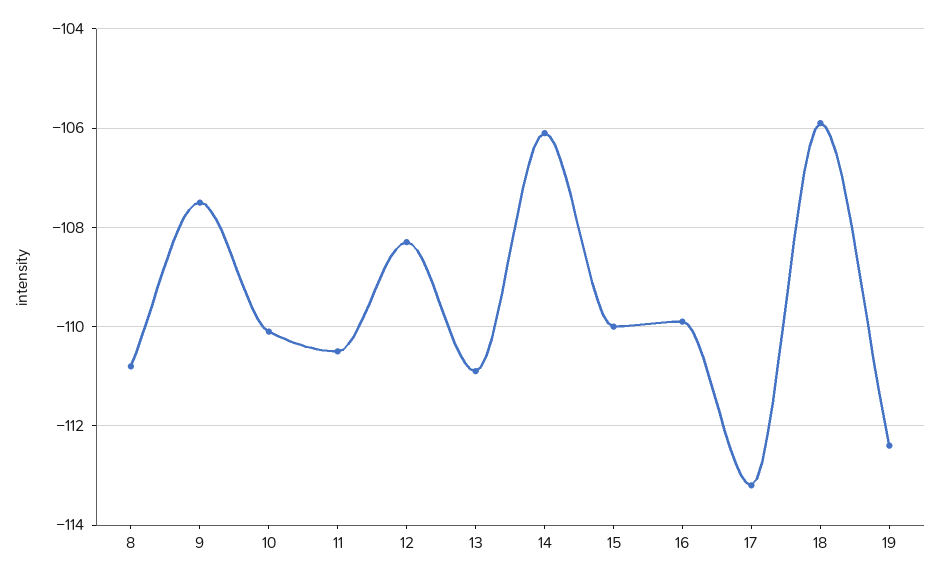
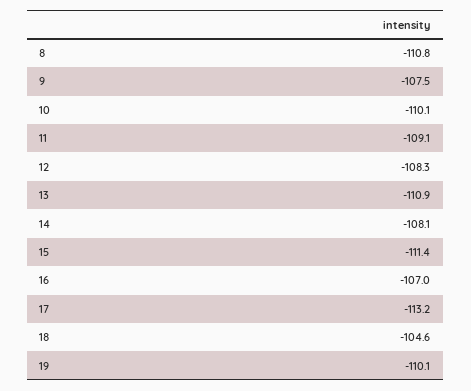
  {
    "8": -110.8,
    "9": -107.5,
    "10": -110.1,
-   "11": -110.5,
+   "11": -109.1,
    "12": -108.3,
    "13": -110.9,
-   "14": -106,
+   "14": -108.1,
-   "15": -110,
+   "15": -111.4,
-   "16": -110,
+   "16": -107,
    "17": -113.2,
-   "18": -106,
+   "18": -104.6,
-   "19": -112.5
+   "19": -110.1
  }

